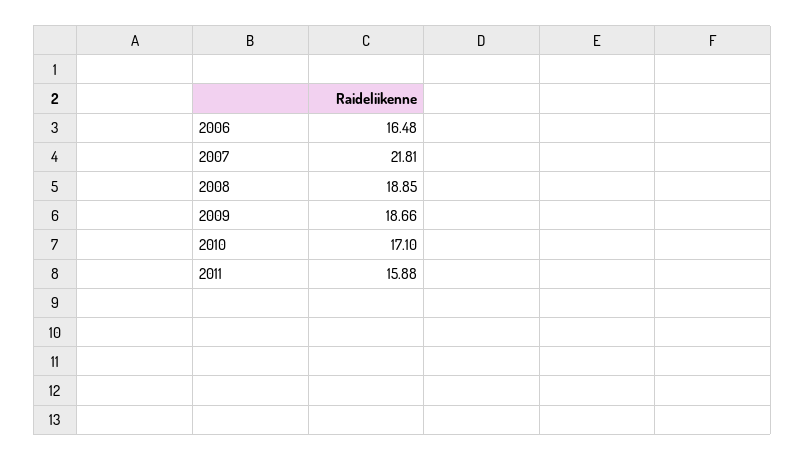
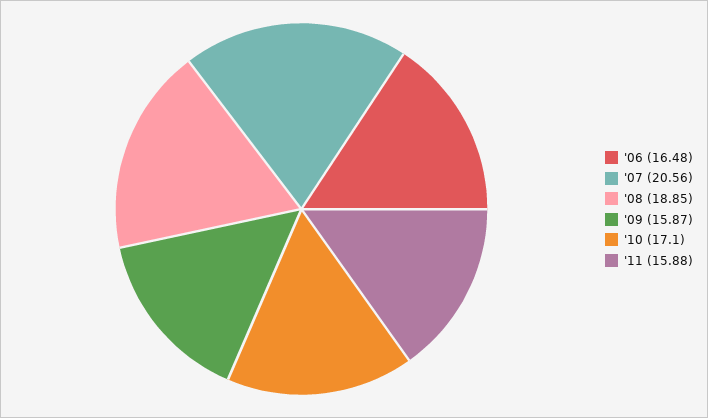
  {
    "2006": 16.48,
-   "2007": 21.81,
+   "2007": 20.56,
    "2008": 18.85,
-   "2009": 18.66,
+   "2009": 15.87,
    "2010": 17.1,
    "2011": 15.88
  }

